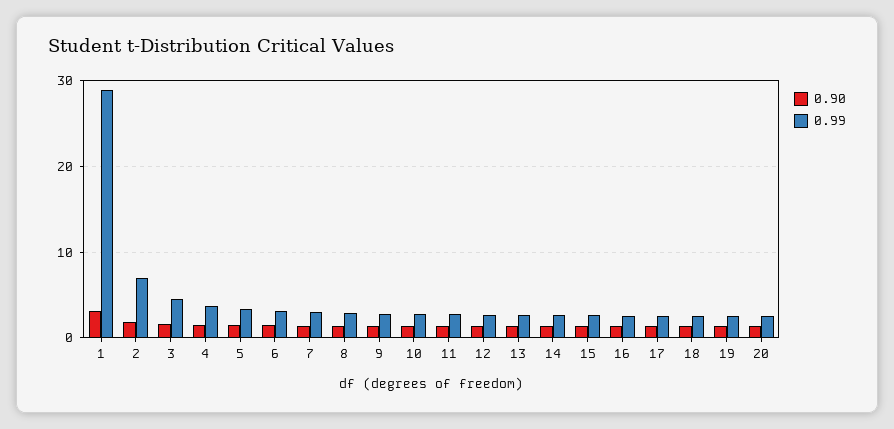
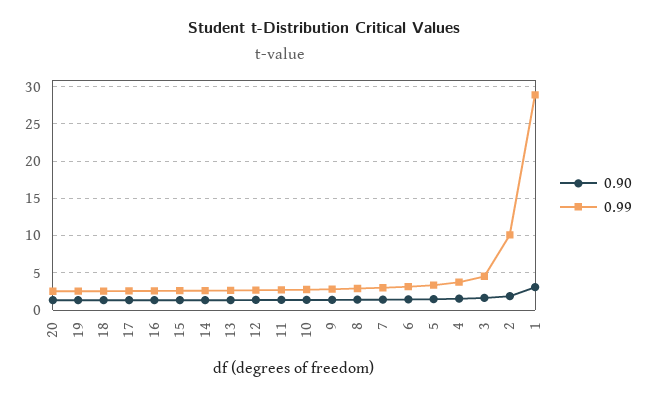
  {
    "0.90": {
      "1": 3,
      "2": 2,
      "3": 2,
      "4": 2,
      "5": 1,
      "6": 1,
      "7": 1,
      "8": 1,
      "9": 1,
      "10": 1,
      "11": 1,
      "12": 1,
      "13": 1,
      "14": 1,
      "15": 1,
      "16": 1,
      "17": 1,
      "18": 1,
      "19": 1,
      "20": 1
    },
    "0.99": {
      "1": 29,
-     "2": 7,
+     "2": 10,
      "3": 5,
      "4": 4,
      "5": 3,
      "6": 3,
      "7": 3,
      "8": 3,
      "9": 3,
      "10": 3,
      "11": 3,
      "12": 3,
      "13": 3,
      "14": 3,
      "15": 3,
      "16": 3,
      "17": 3,
      "18": 3,
      "19": 3,
      "20": 3
    }
  }

